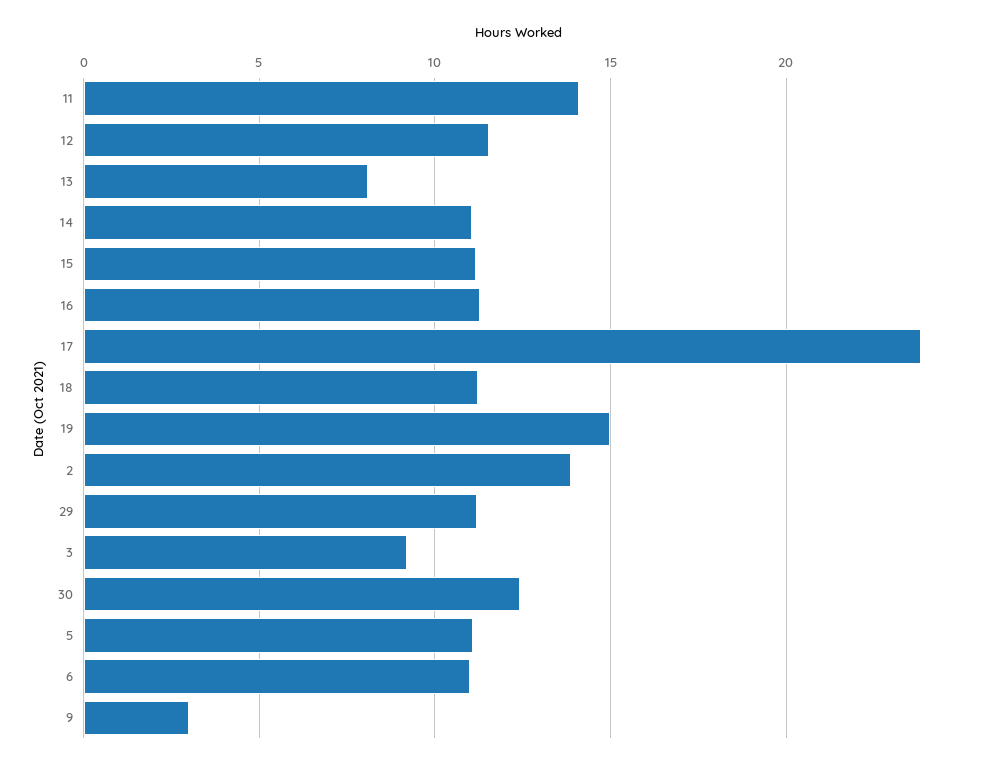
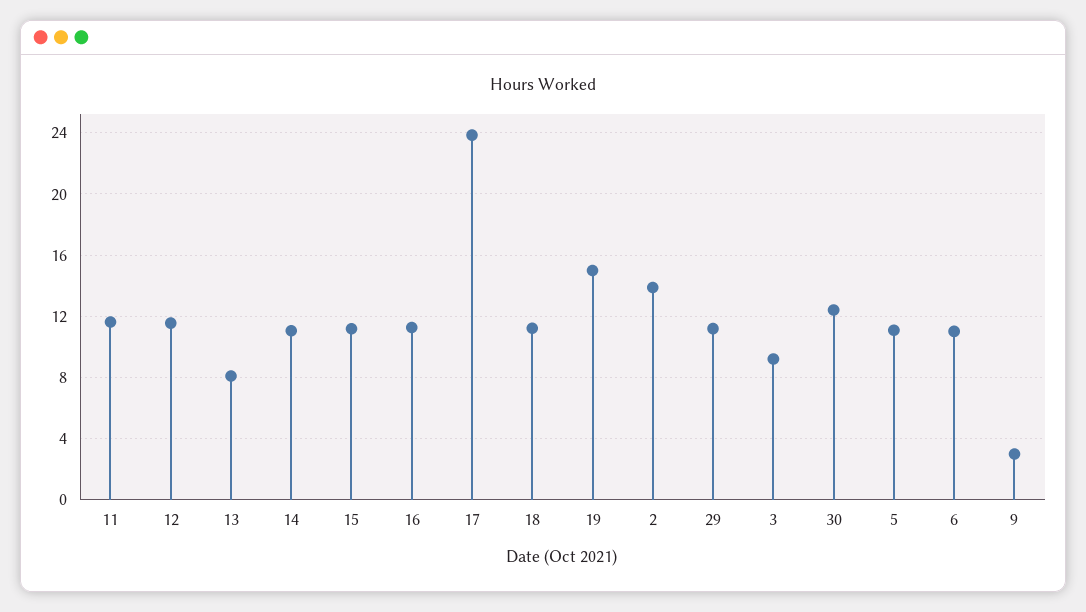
  {
-   "11": 14,
+   "11": 11.5,
    "12": 11.5,
    "13": 8,
    "14": 11,
    "15": 11,
    "16": 11.5,
    "17": 24,
    "18": 11,
    "19": 15,
    "2": 14,
    "29": 11,
    "3": 9,
    "30": 12.5,
    "5": 11,
    "6": 11,
    "9": 3
  }

